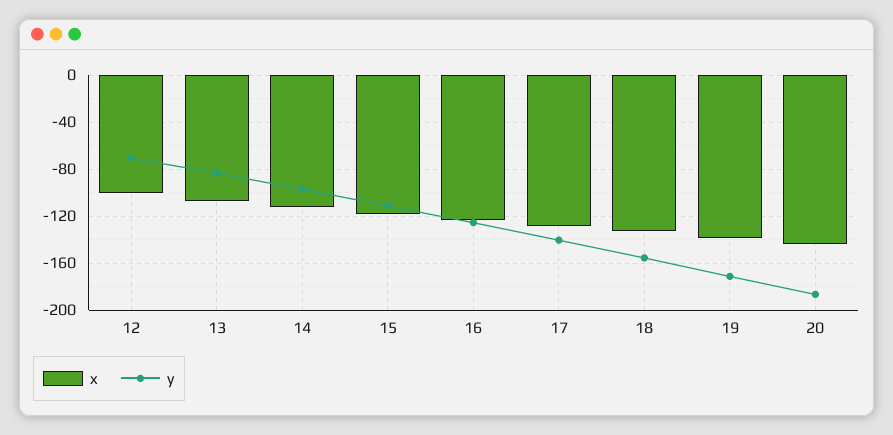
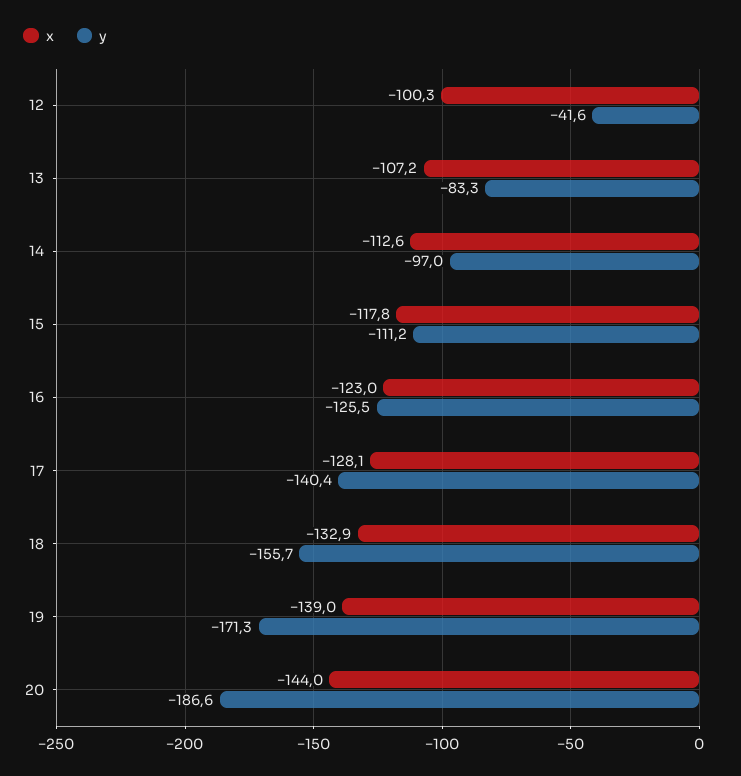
  {
    "x": {
      "12": -100.3,
      "13": -107.2,
      "14": -112.6,
      "15": -117.8,
      "16": -123,
      "17": -128.1,
      "18": -132.9,
      "19": -139,
      "20": -144
    },
    "y": {
-     "12": -70,
+     "12": -41.6,
      "13": -83.3,
      "14": -97,
      "15": -111.2,
      "16": -125.5,
      "17": -140.4,
      "18": -155.7,
      "19": -171.3,
      "20": -186.6
    }
  }

